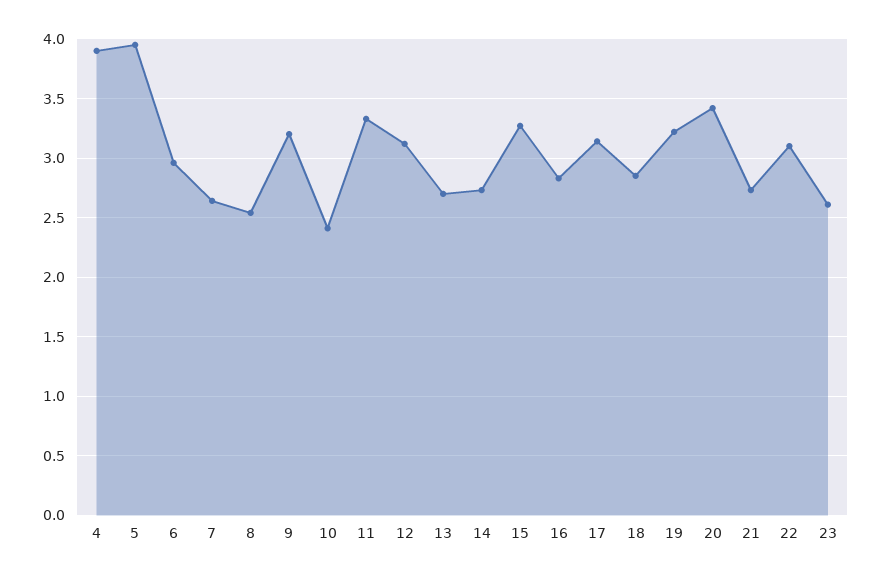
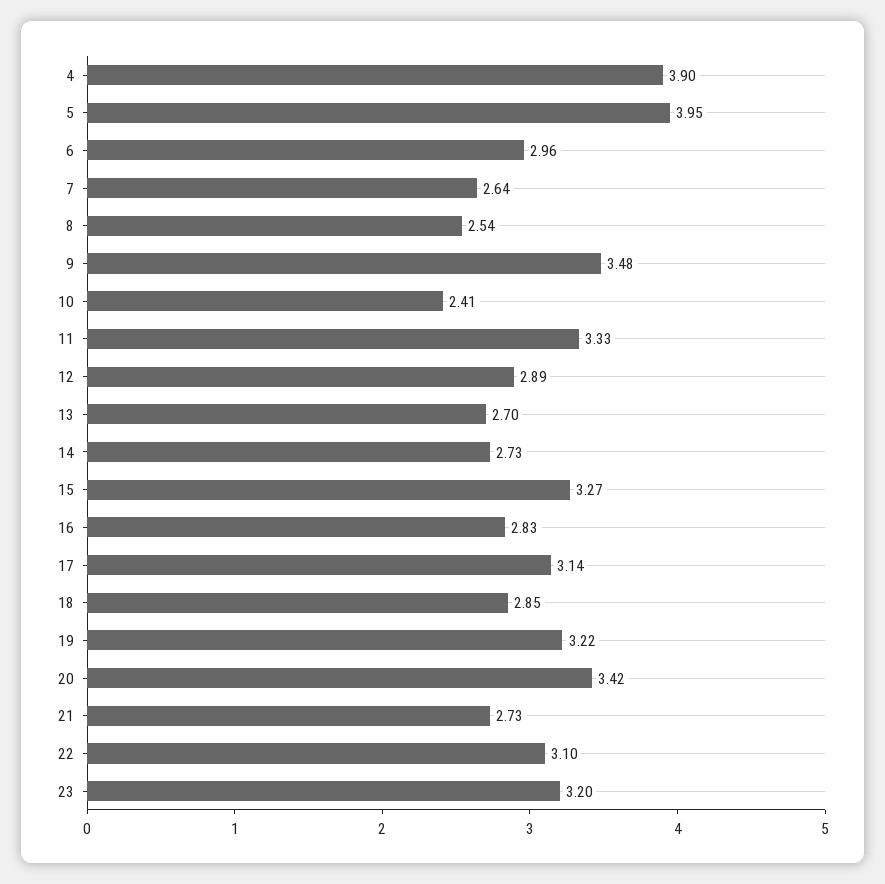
  {
    "4": 3.9,
    "5": 3.95,
    "6": 2.96,
    "7": 2.64,
    "8": 2.54,
-   "9": 3.2,
+   "9": 3.48,
    "10": 2.41,
    "11": 3.33,
-   "12": 3.1,
+   "12": 2.89,
    "13": 2.7,
    "14": 2.73,
    "15": 3.27,
    "16": 2.83,
    "17": 3.14,
    "18": 2.85,
    "19": 3.22,
    "20": 3.42,
    "21": 2.73,
    "22": 3.1,
-   "23": 2.6
+   "23": 3.2
  }

